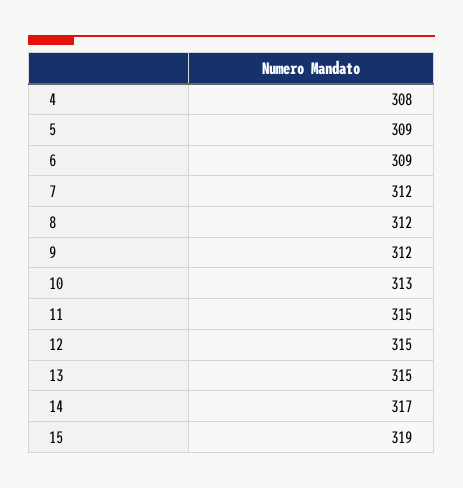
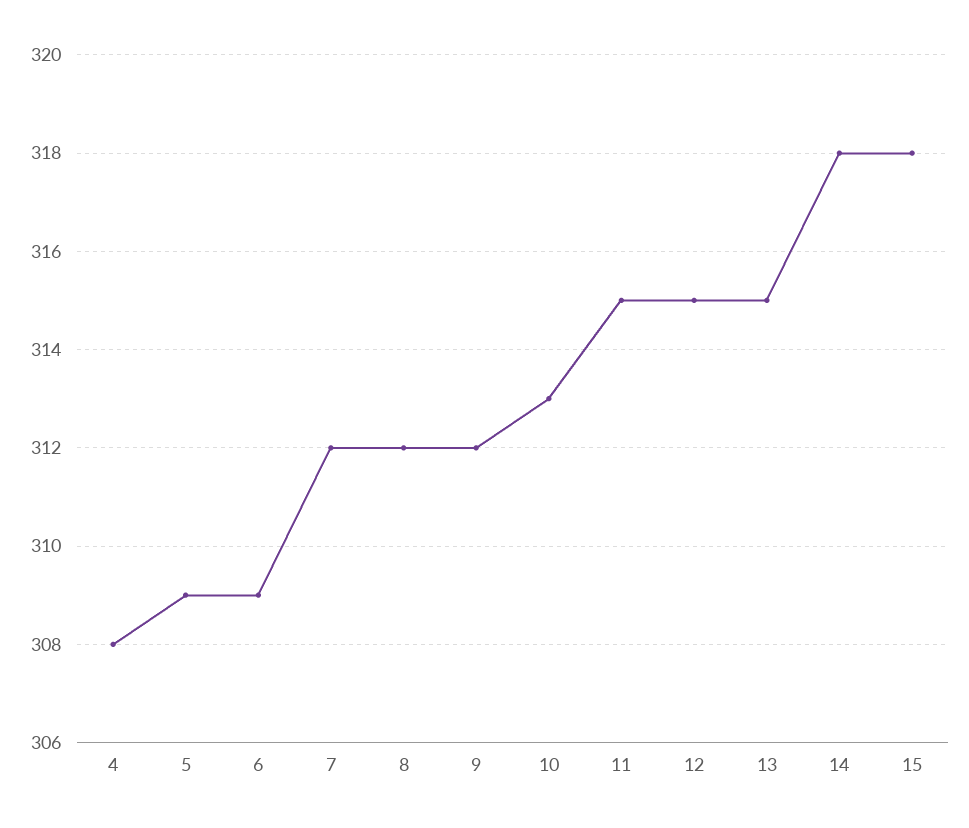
  {
    "4": 308,
    "5": 309,
    "6": 309,
    "7": 312,
    "8": 312,
    "9": 312,
    "10": 313,
    "11": 315,
    "12": 315,
    "13": 315,
-   "14": 317,
+   "14": 318,
-   "15": 319
+   "15": 318
  }

